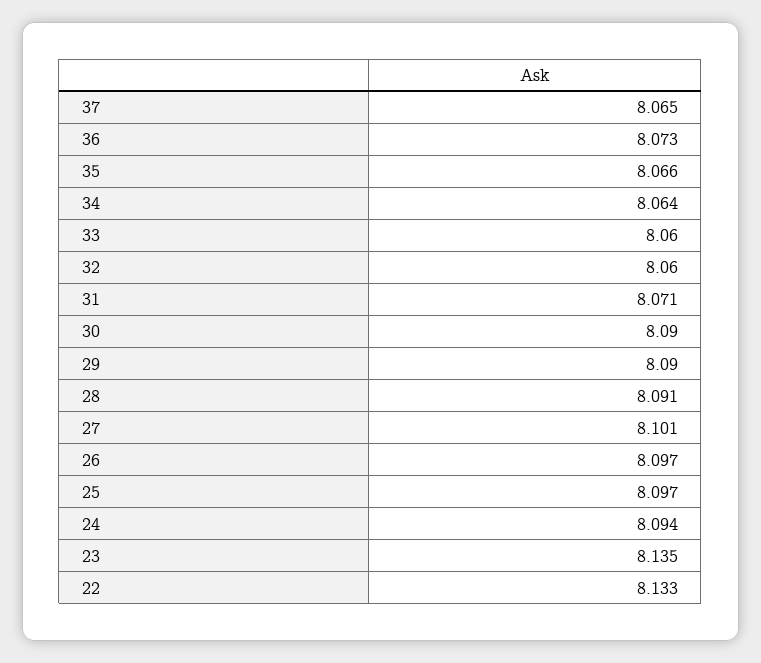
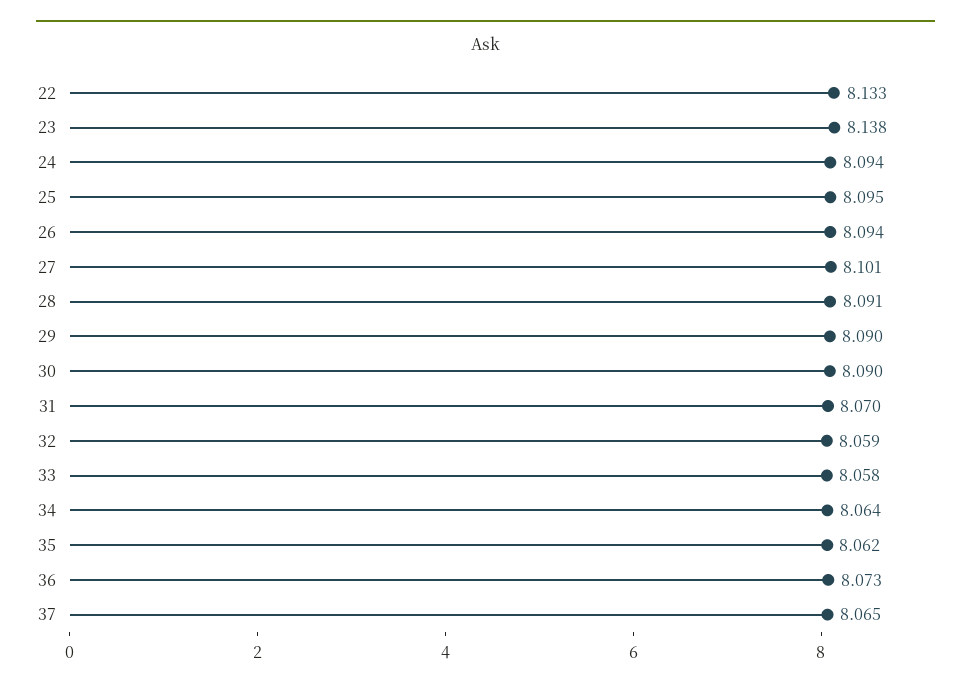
  {
    "37": 8.065,
    "36": 8.073,
-   "35": 8.066,
+   "35": 8.062,
    "34": 8.064,
-   "33": 8.06,
+   "33": 8.058,
-   "32": 8.06,
+   "32": 8.059,
-   "31": 8.071,
+   "31": 8.07,
    "30": 8.09,
    "29": 8.09,
    "28": 8.091,
    "27": 8.101,
-   "26": 8.097,
+   "26": 8.094,
-   "25": 8.097,
+   "25": 8.095,
    "24": 8.094,
-   "23": 8.135,
+   "23": 8.138,
    "22": 8.133
  }

